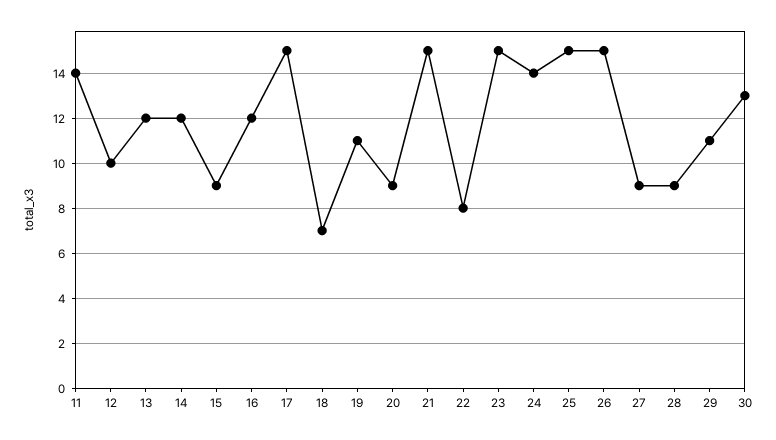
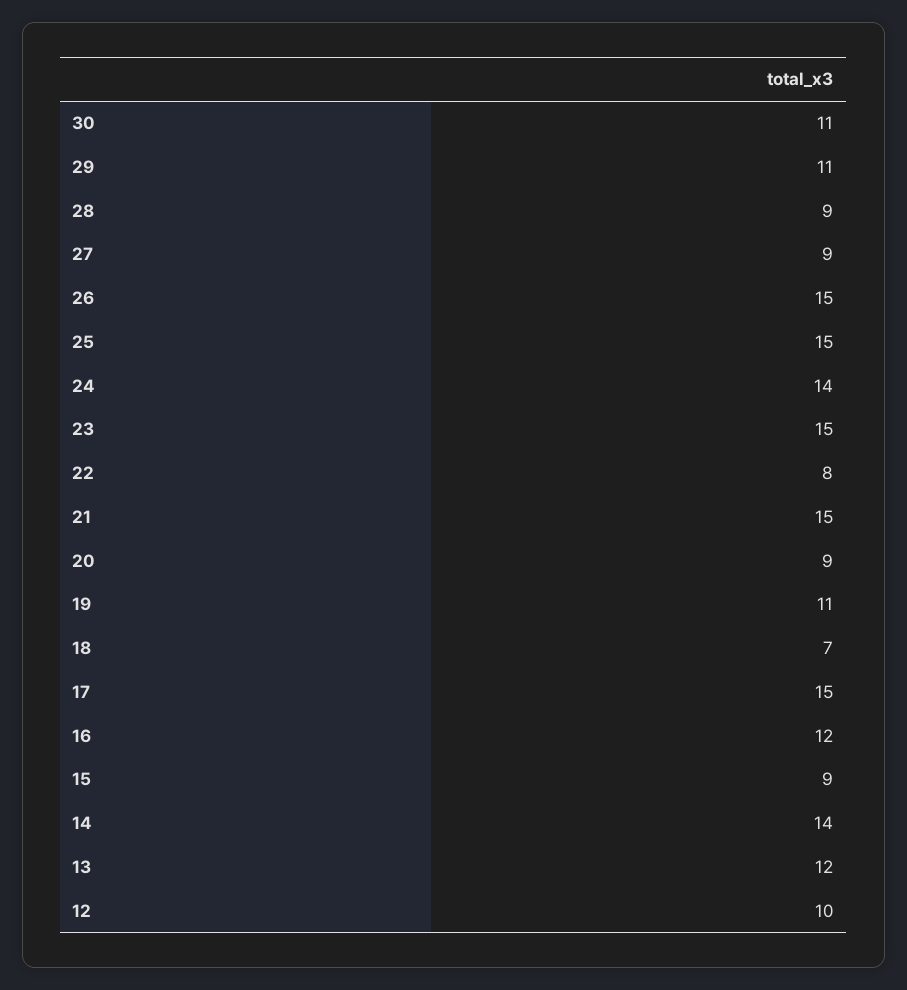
  {
-   "11": 14,
    "12": 10,
    "13": 12,
-   "14": 12,
+   "14": 14,
    "15": 9,
    "16": 12,
    "17": 15,
    "18": 7,
    "19": 11,
    "20": 9,
    "21": 15,
    "22": 8,
    "23": 15,
    "24": 14,
    "25": 15,
    "26": 15,
    "27": 9,
    "28": 9,
    "29": 11,
-   "30": 13
+   "30": 11
  }

